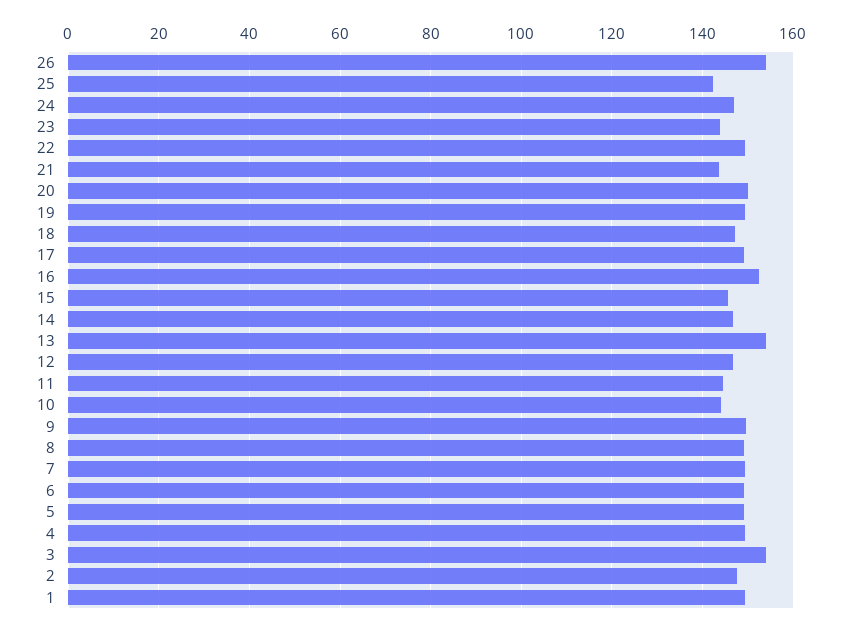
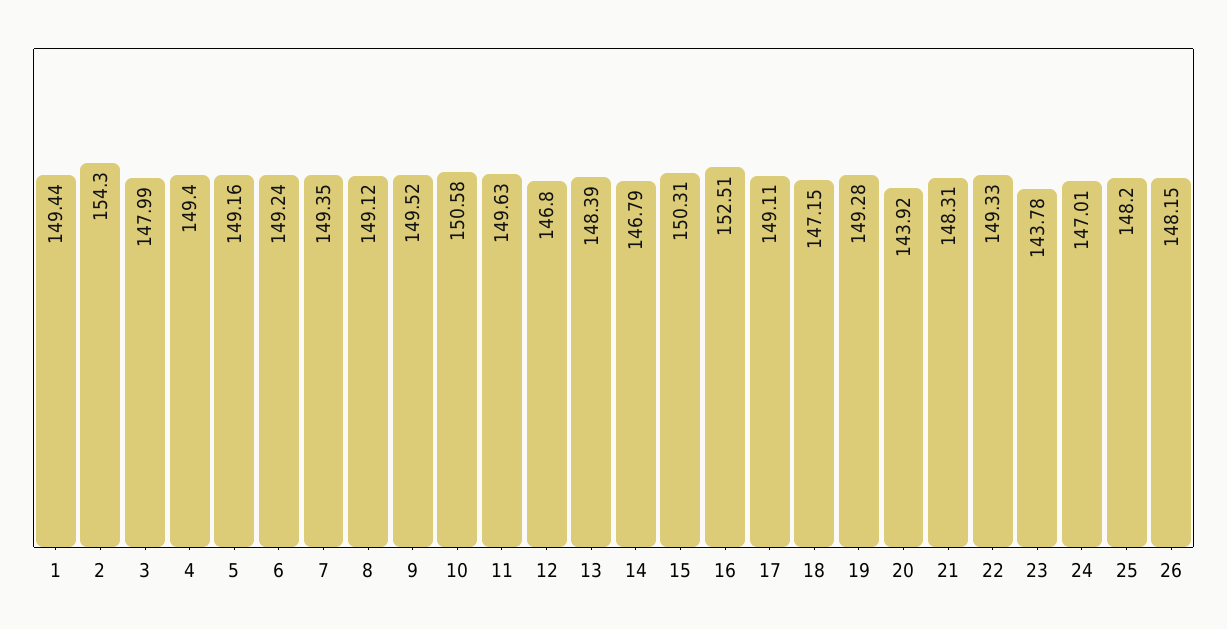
  {
-   "26": 154,
+   "26": 148.15,
-   "25": 142,
+   "25": 148.2,
    "24": 147.01,
    "23": 143.78,
    "22": 149.33,
-   "21": 144,
+   "21": 148.31,
-   "20": 150,
+   "20": 143.92,
    "19": 149.28,
    "18": 147.15,
    "17": 149.11,
    "16": 152.51,
-   "15": 146,
+   "15": 150.31,
    "14": 146.79,
-   "13": 154,
+   "13": 148.39,
    "12": 146.8,
-   "11": 144,
+   "11": 149.63,
-   "10": 144,
+   "10": 150.58,
    "9": 149.52,
    "8": 149.12,
    "7": 149.35,
    "6": 149.24,
    "5": 149.16,
    "4": 149.4,
-   "3": 154,
+   "3": 147.99,
-   "2": 148,
+   "2": 154.3,
    "1": 149.44
  }

